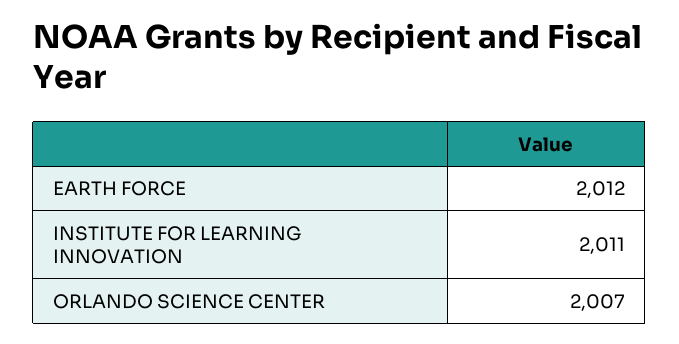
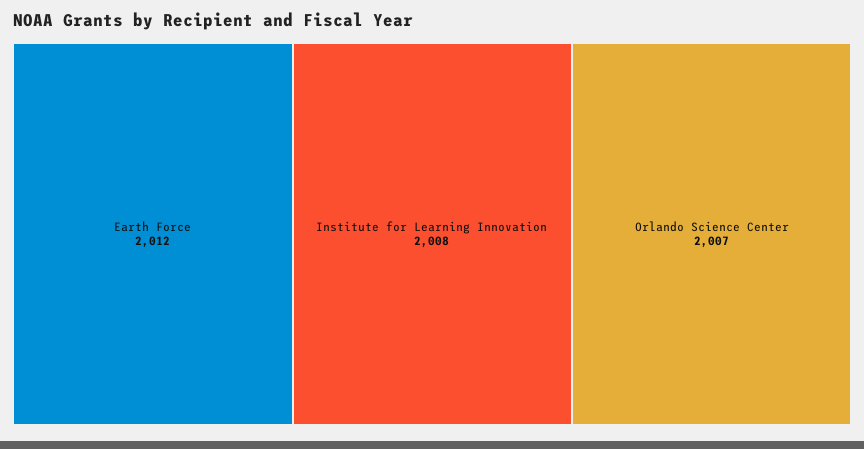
  {
    "EARTH FORCE": 2012,
-   "INSTITUTE FOR LEARNING INNOVATION": 2011,
+   "INSTITUTE FOR LEARNING INNOVATION": 2008,
    "ORLANDO SCIENCE CENTER": 2007
  }

